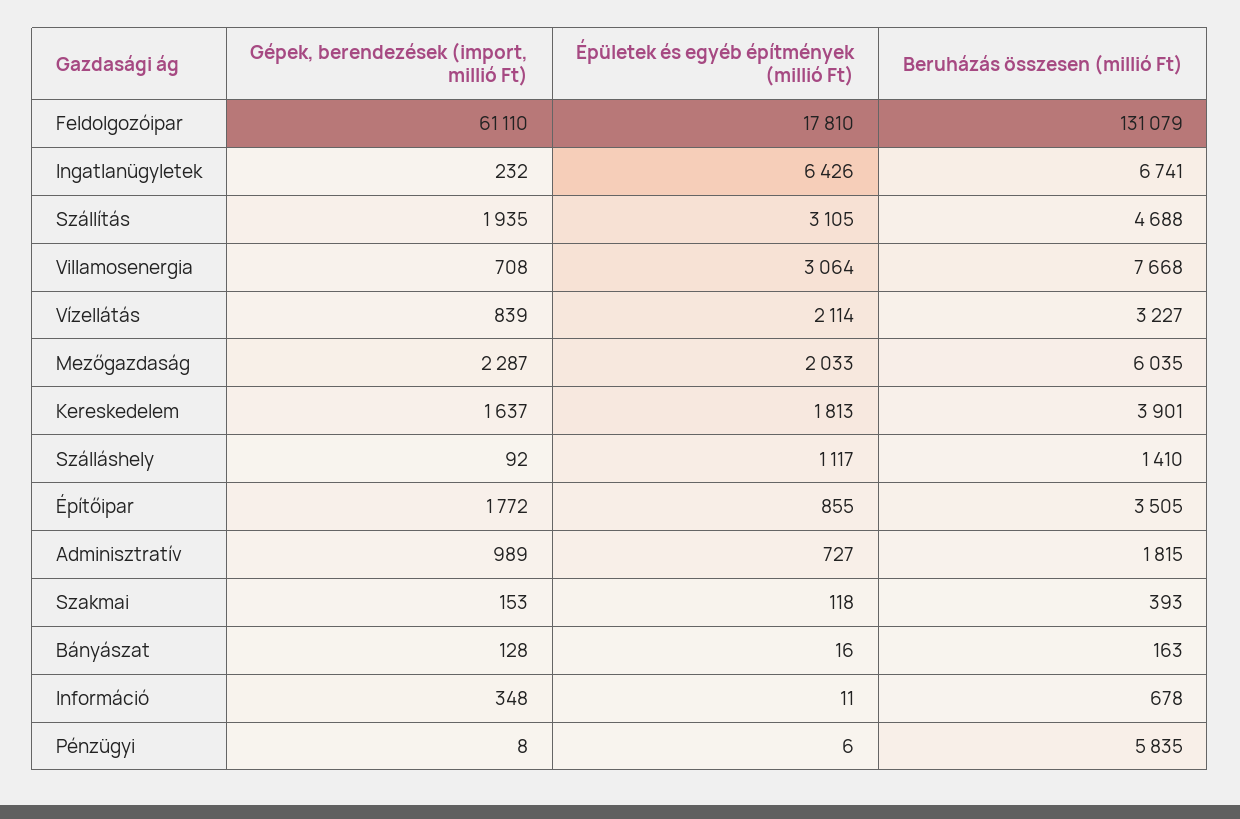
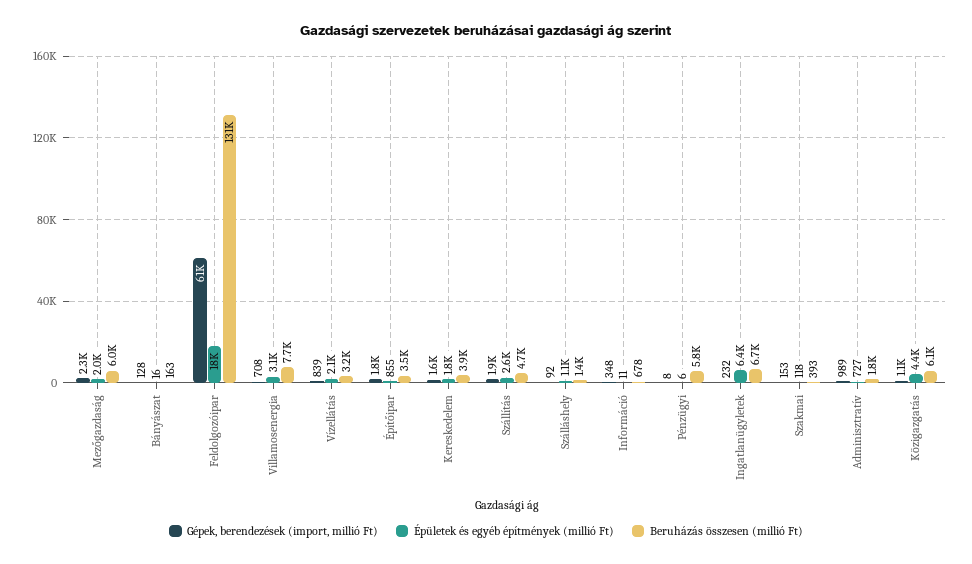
  {
    "Gépek, berendezések (import, millió Ft)": {
      "Feldolgozóipar": 61110,
      "Ingatlanügyletek": 232,
      "Szállítás": 1935,
      "Villamosenergia": 708,
      "Vízellátás": 839,
      "Mezőgazdaság": 2287,
      "Kereskedelem": 1637,
      "Szálláshely": 92,
      "Építőipar": 1772,
      "Adminisztratív": 989,
      "Szakmai": 153,
      "Bányászat": 128,
      "Információ": 348,
-     "Pénzügyi": 8
+     "Pénzügyi": 8,
+     "Közigazgatás": 1100
    },
    "Épületek és egyéb építmények (millió Ft)": {
      "Feldolgozóipar": 17810,
      "Ingatlanügyletek": 6426,
-     "Szállítás": 3105,
+     "Szállítás": 2600,
      "Villamosenergia": 3064,
      "Vízellátás": 2114,
      "Mezőgazdaság": 2033,
      "Kereskedelem": 1813,
      "Szálláshely": 1117,
      "Építőipar": 855,
      "Adminisztratív": 727,
      "Szakmai": 118,
      "Bányászat": 16,
      "Információ": 11,
-     "Pénzügyi": 6
+     "Pénzügyi": 6,
+     "Közigazgatás": 4400
    },
    "Beruházás összesen (millió Ft)": {
      "Feldolgozóipar": 131079,
      "Ingatlanügyletek": 6741,
      "Szállítás": 4688,
      "Villamosenergia": 7668,
      "Vízellátás": 3227,
      "Mezőgazdaság": 6035,
      "Kereskedelem": 3901,
      "Szálláshely": 1410,
      "Építőipar": 3505,
      "Adminisztratív": 1815,
      "Szakmai": 393,
      "Bányászat": 163,
      "Információ": 678,
-     "Pénzügyi": 5835
+     "Pénzügyi": 5835,
+     "Közigazgatás": 6100
    }
  }

